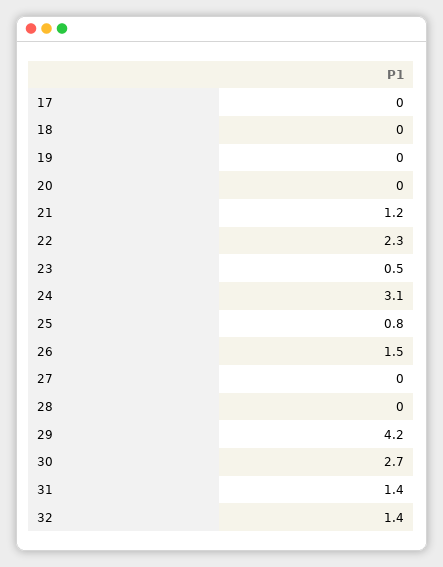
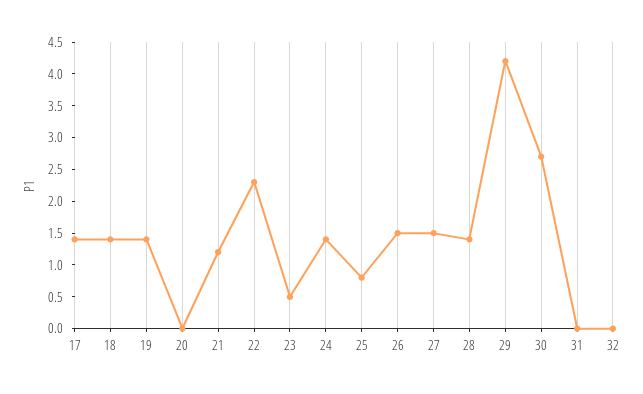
  {
-   "17": 0,
+   "17": 1.5,
-   "18": 0,
+   "18": 1.5,
-   "19": 0,
+   "19": 1.5,
    "20": 0,
    "21": 1.2,
    "22": 2.3,
    "23": 0.5,
-   "24": 3.1,
+   "24": 1.5,
    "25": 0.8,
    "26": 1.5,
-   "27": 0,
+   "27": 1.5,
-   "28": 0,
+   "28": 1.5,
    "29": 4.2,
    "30": 2.7,
-   "31": 1.4,
+   "31": 0,
-   "32": 1.4
+   "32": 0
  }

